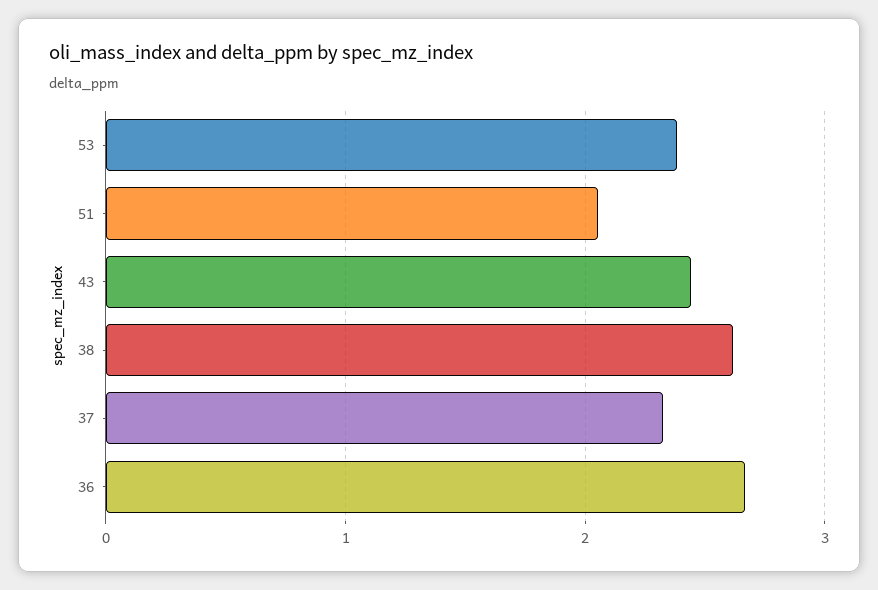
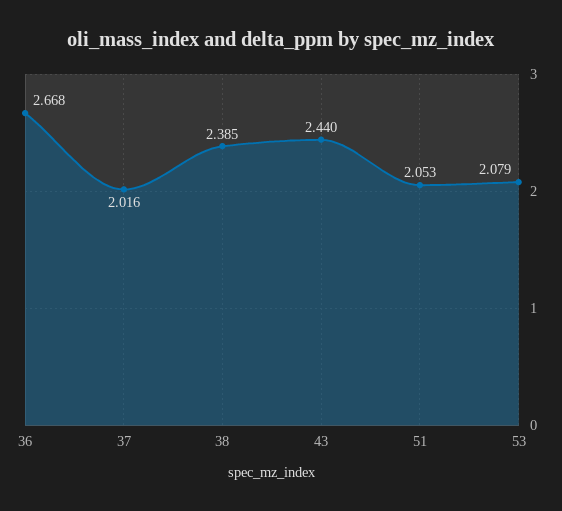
  {
-   "53": 2.4,
+   "53": 2.079,
    "51": 2.053,
    "43": 2.44,
-   "38": 2.6,
+   "38": 2.385,
-   "37": 2.3,
+   "37": 2.016,
    "36": 2.668
  }

